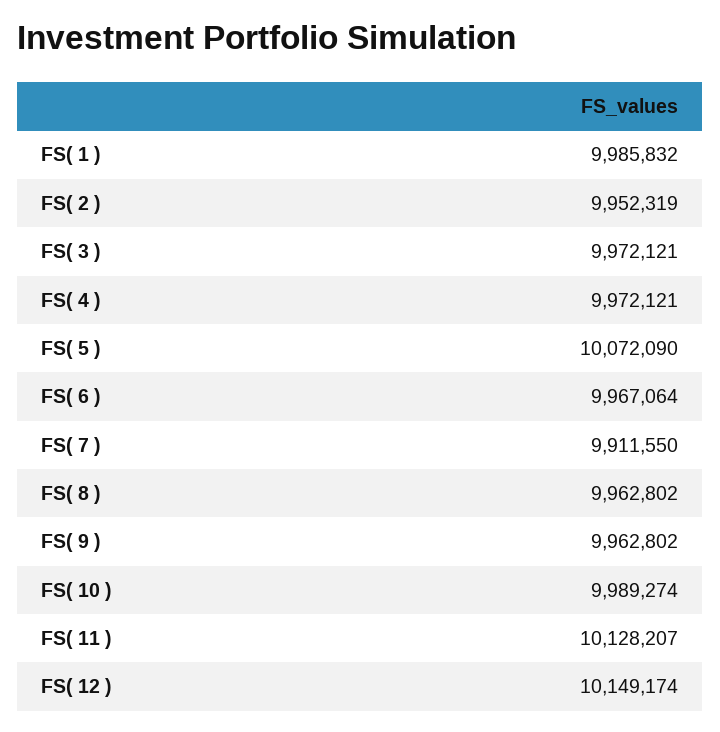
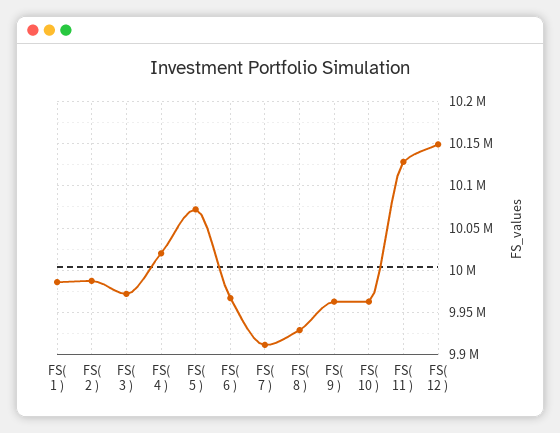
  {
    "FS( 1 )": 9985832,
-   "FS( 2 )": 9952319,
+   "FS( 2 )": 9990000,
    "FS( 3 )": 9972121,
-   "FS( 4 )": 9972121,
+   "FS( 4 )": 10020000,
    "FS( 5 )": 10072090,
    "FS( 6 )": 9967064,
    "FS( 7 )": 9911550,
-   "FS( 8 )": 9962802,
+   "FS( 8 )": 9930000,
    "FS( 9 )": 9962802,
-   "FS( 10 )": 9989274,
+   "FS( 10 )": 9960000,
    "FS( 11 )": 10128207,
    "FS( 12 )": 10149174
  }

